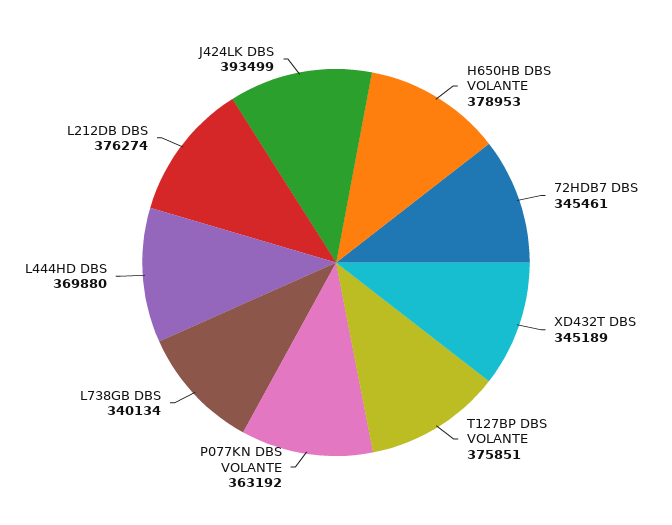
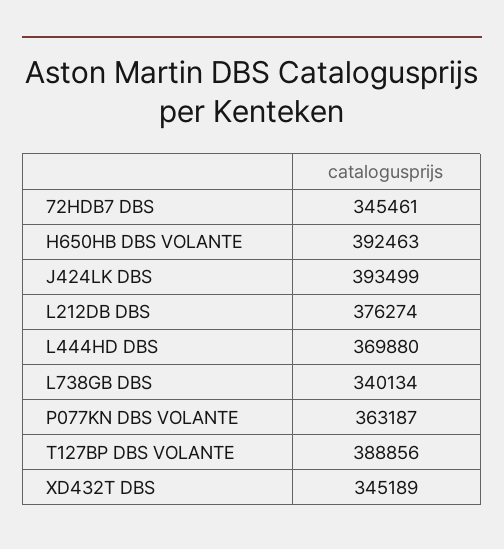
  {
-   "H650HB DBS VOLANTE": 378953,
+   "H650HB DBS VOLANTE": 392463,
    "72HDB7 DBS": 345461,
    "XD432T DBS": 345189,
-   "T127BP DBS VOLANTE": 375851,
+   "T127BP DBS VOLANTE": 388856,
-   "P077KN DBS VOLANTE": 363192,
+   "P077KN DBS VOLANTE": 363187,
    "L738GB DBS": 340134,
    "L444HD DBS": 369880,
    "L212DB DBS": 376274,
    "J424LK DBS": 393499
  }

